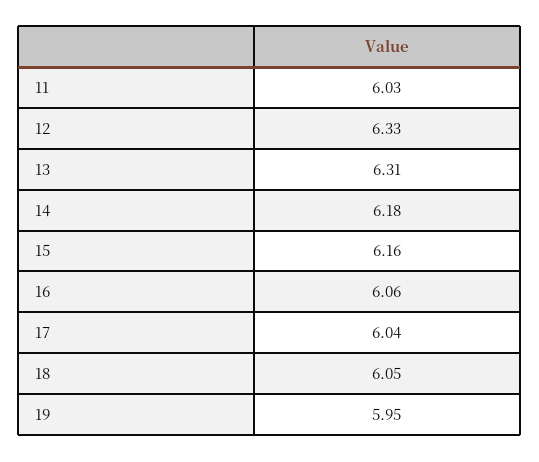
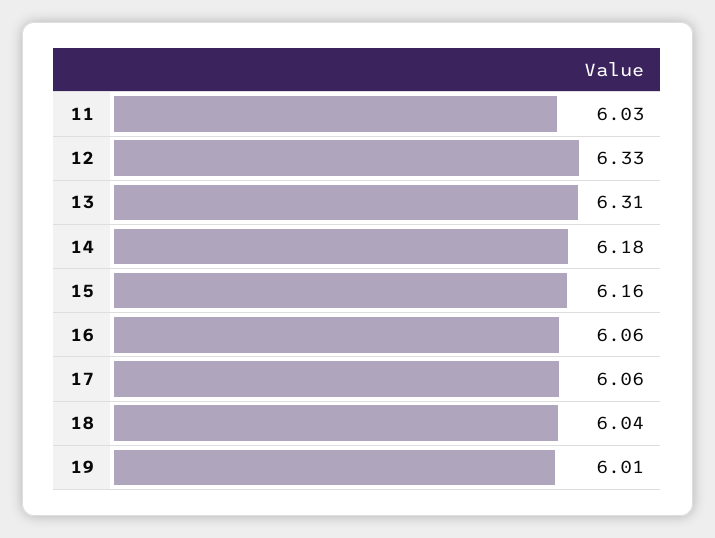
  {
    "11": 6.03,
    "12": 6.33,
    "13": 6.31,
    "14": 6.18,
    "15": 6.16,
    "16": 6.06,
-   "17": 6.04,
+   "17": 6.06,
-   "18": 6.05,
+   "18": 6.04,
-   "19": 5.95
+   "19": 6.01
  }

